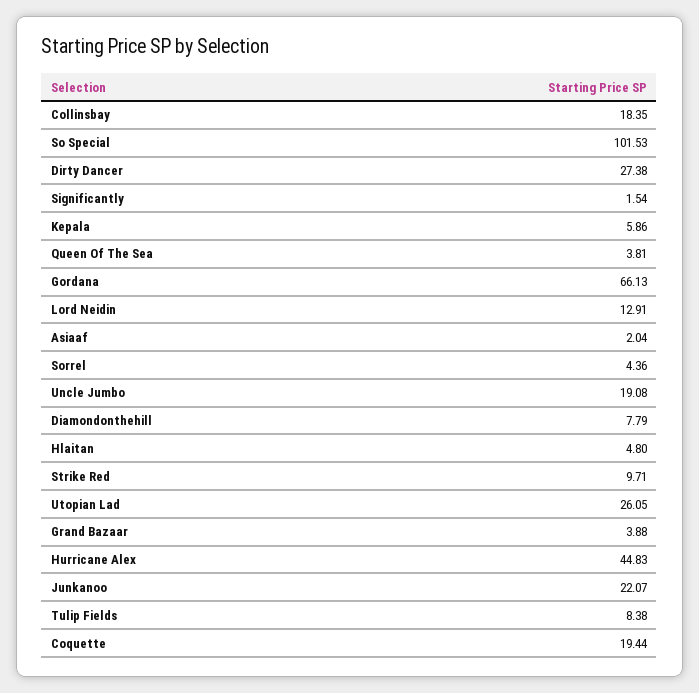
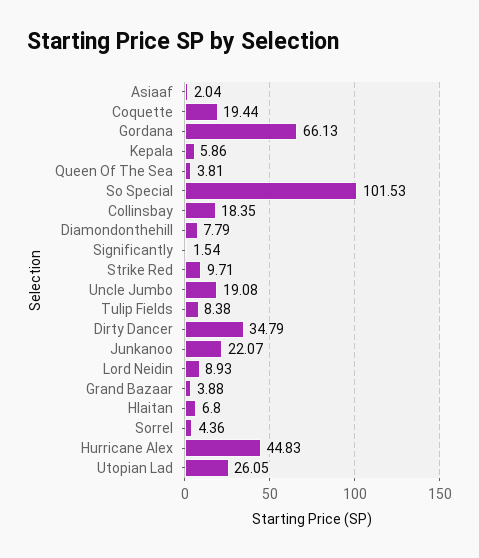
  {
    "Collinsbay": 18.35,
    "So Special": 101.53,
-   "Dirty Dancer": 27.38,
+   "Dirty Dancer": 34.79,
    "Significantly": 1.54,
    "Kepala": 5.86,
    "Queen Of The Sea": 3.81,
    "Gordana": 66.13,
-   "Lord Neidin": 12.91,
+   "Lord Neidin": 8.93,
    "Asiaaf": 2.04,
    "Sorrel": 4.36,
    "Uncle Jumbo": 19.08,
    "Diamondonthehill": 7.79,
-   "Hlaitan": 4.8,
+   "Hlaitan": 6.8,
    "Strike Red": 9.71,
    "Utopian Lad": 26.05,
    "Grand Bazaar": 3.88,
    "Hurricane Alex": 44.83,
    "Junkanoo": 22.07,
    "Tulip Fields": 8.38,
    "Coquette": 19.44
  }

